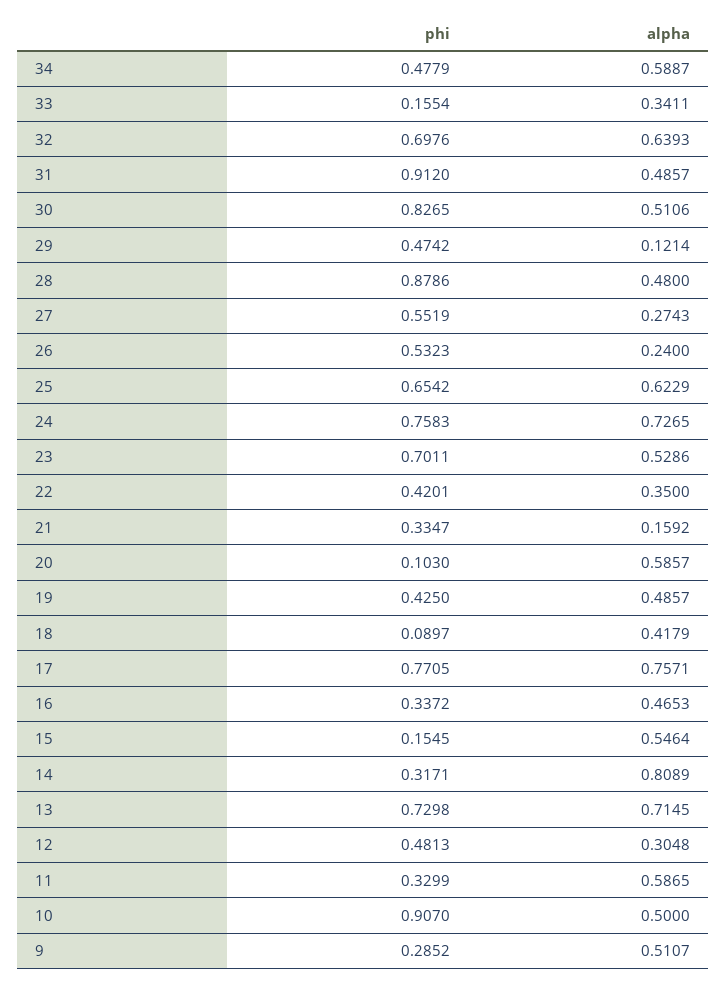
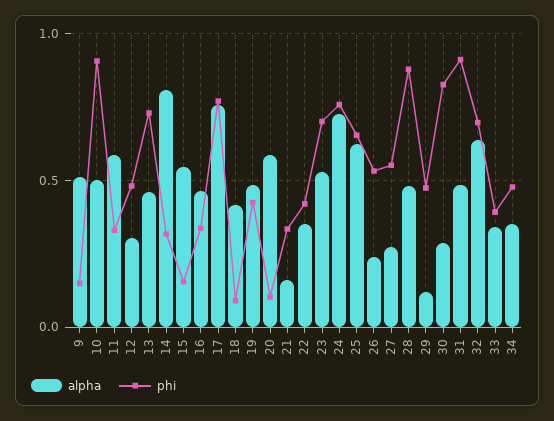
  {
    "phi": {
      "34": 0.4779,
-     "33": 0.1554,
+     "33": 0.4,
      "32": 0.6976,
      "31": 0.912,
      "30": 0.8265,
      "29": 0.4742,
      "28": 0.8786,
      "27": 0.5519,
      "26": 0.5323,
      "25": 0.6542,
      "24": 0.7583,
      "23": 0.7011,
      "22": 0.4201,
      "21": 0.3347,
      "20": 0.103,
      "19": 0.425,
      "18": 0.0897,
      "17": 0.7705,
      "16": 0.3372,
      "15": 0.1545,
      "14": 0.3171,
      "13": 0.7298,
      "12": 0.4813,
      "11": 0.3299,
      "10": 0.907,
-     "9": 0.2852
+     "9": 0.15
    },
    "alpha": {
-     "34": 0.5887,
+     "34": 0.35,
      "33": 0.3411,
      "32": 0.6393,
      "31": 0.4857,
-     "30": 0.5106,
+     "30": 0.3,
      "29": 0.1214,
      "28": 0.48,
      "27": 0.2743,
      "26": 0.24,
      "25": 0.6229,
      "24": 0.7265,
      "23": 0.5286,
      "22": 0.35,
      "21": 0.1592,
      "20": 0.5857,
      "19": 0.4857,
      "18": 0.4179,
      "17": 0.7571,
      "16": 0.4653,
      "15": 0.5464,
      "14": 0.8089,
-     "13": 0.7145,
+     "13": 0.45,
      "12": 0.3048,
      "11": 0.5865,
      "10": 0.5,
      "9": 0.5107
    }
  }

